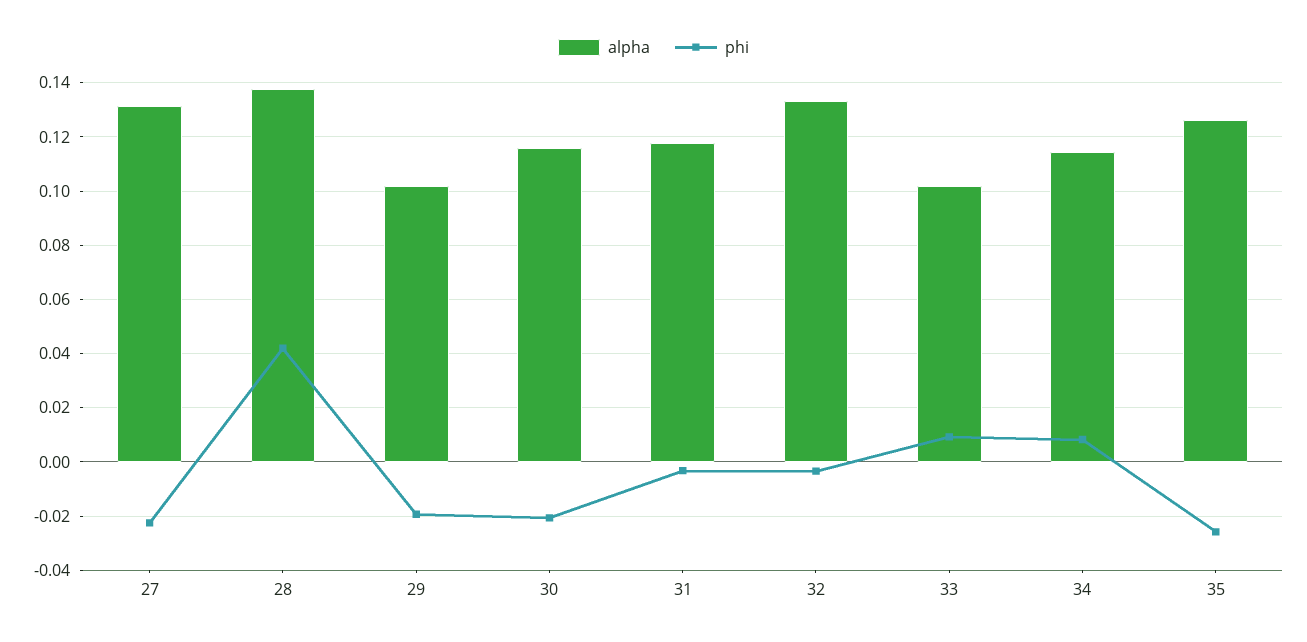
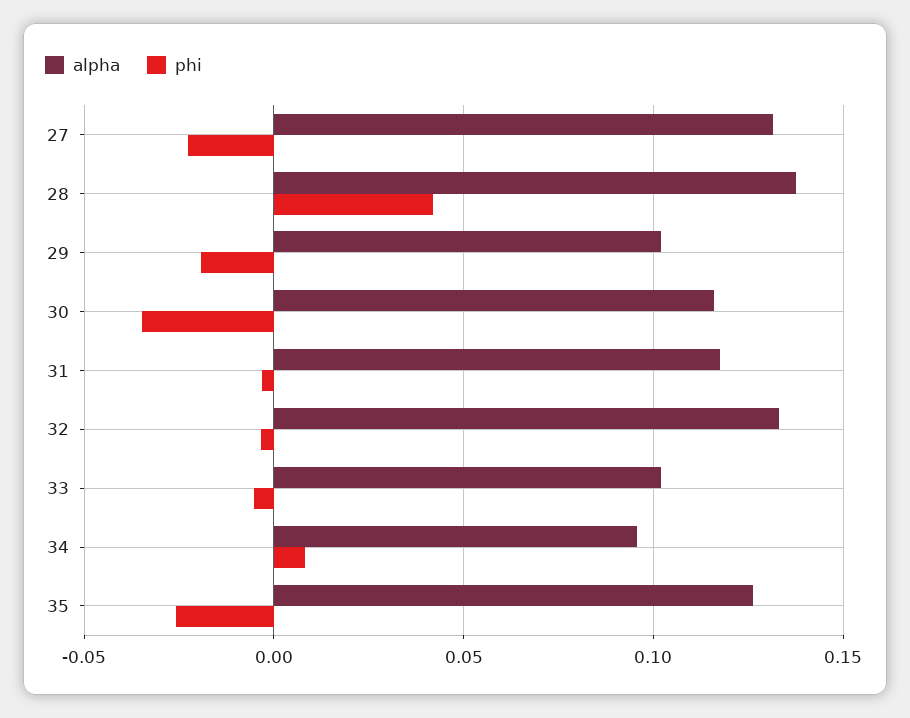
  {
    "alpha": {
      "27": 0.1325,
      "28": 0.1375,
      "29": 0.1025,
      "30": 0.115,
      "31": 0.1175,
      "32": 0.1325,
      "33": 0.1025,
-     "34": 0.115,
+     "34": 0.095,
      "35": 0.1275
    },
    "phi": {
      "27": -0.0225,
      "28": 0.0425,
      "29": -0.02,
-     "30": -0.02,
+     "30": -0.035,
      "31": -0.0025,
      "32": -0.0025,
-     "33": 0.01,
+     "33": -0.005,
      "34": 0.0075,
      "35": -0.025
    }
  }

